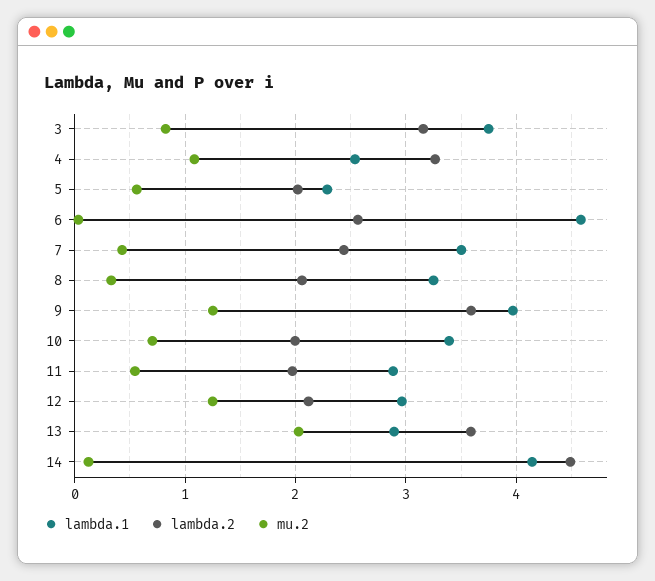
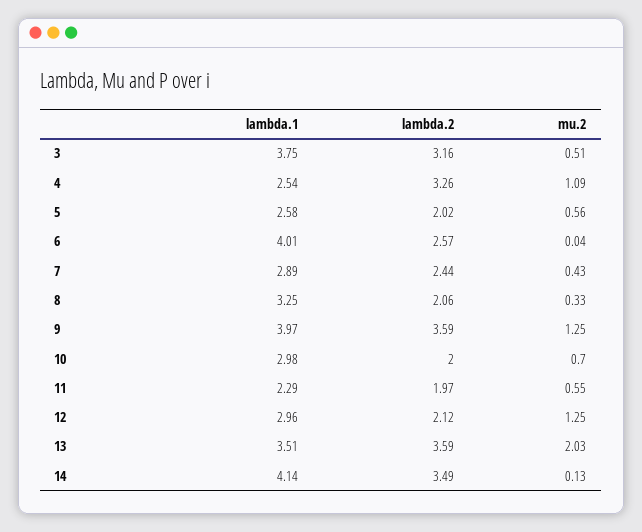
  {
    "lambda.1": {
      "3": 3.75,
      "4": 2.54,
-     "5": 2.3,
+     "5": 2.58,
-     "6": 4.6,
+     "6": 4.01,
-     "7": 3.5,
+     "7": 2.89,
      "8": 3.25,
      "9": 3.97,
-     "10": 3.4,
+     "10": 2.98,
-     "11": 2.9,
+     "11": 2.29,
      "12": 2.96,
-     "13": 2.9,
+     "13": 3.51,
      "14": 4.14
    },
    "lambda.2": {
      "3": 3.16,
      "4": 3.26,
      "5": 2.02,
      "6": 2.57,
      "7": 2.44,
      "8": 2.06,
      "9": 3.59,
      "10": 2,
      "11": 1.97,
      "12": 2.12,
      "13": 3.59,
-     "14": 4.5
+     "14": 3.49
    },
    "mu.2": {
-     "3": 0.8,
+     "3": 0.51,
      "4": 1.09,
      "5": 0.56,
      "6": 0.04,
      "7": 0.43,
      "8": 0.33,
      "9": 1.25,
      "10": 0.7,
      "11": 0.55,
      "12": 1.25,
      "13": 2.03,
      "14": 0.13
    }
  }

